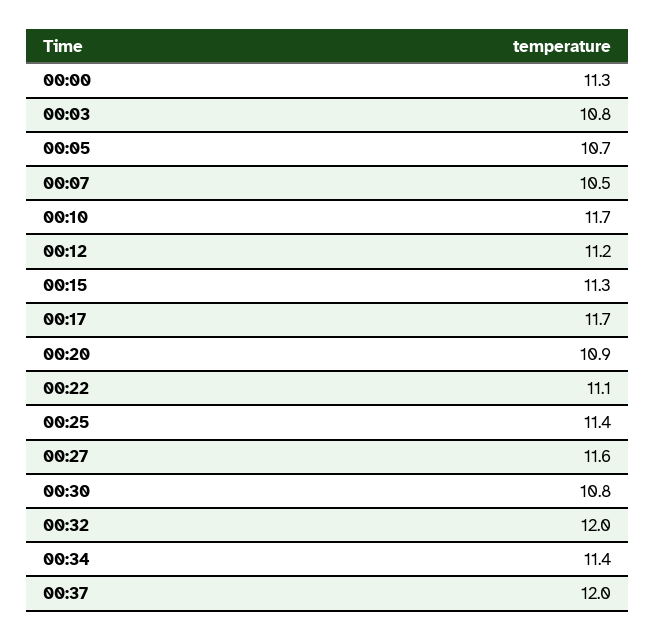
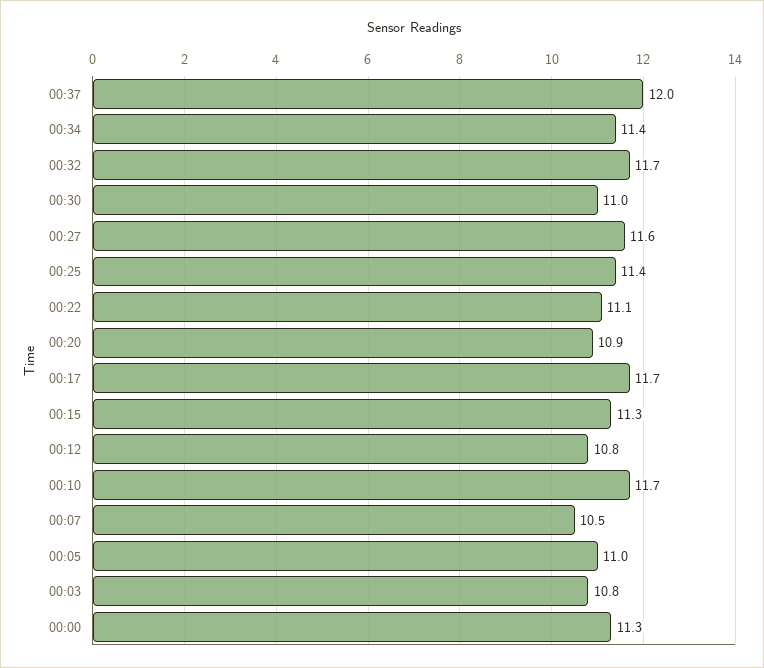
  {
    "00:00": 11.3,
    "00:03": 10.8,
-   "00:05": 10.7,
+   "00:05": 11,
    "00:07": 10.5,
    "00:10": 11.7,
-   "00:12": 11.2,
+   "00:12": 10.8,
    "00:15": 11.3,
    "00:17": 11.7,
    "00:20": 10.9,
    "00:22": 11.1,
    "00:25": 11.4,
    "00:27": 11.6,
-   "00:30": 10.8,
+   "00:30": 11,
-   "00:32": 12,
+   "00:32": 11.7,
    "00:34": 11.4,
    "00:37": 12
  }

